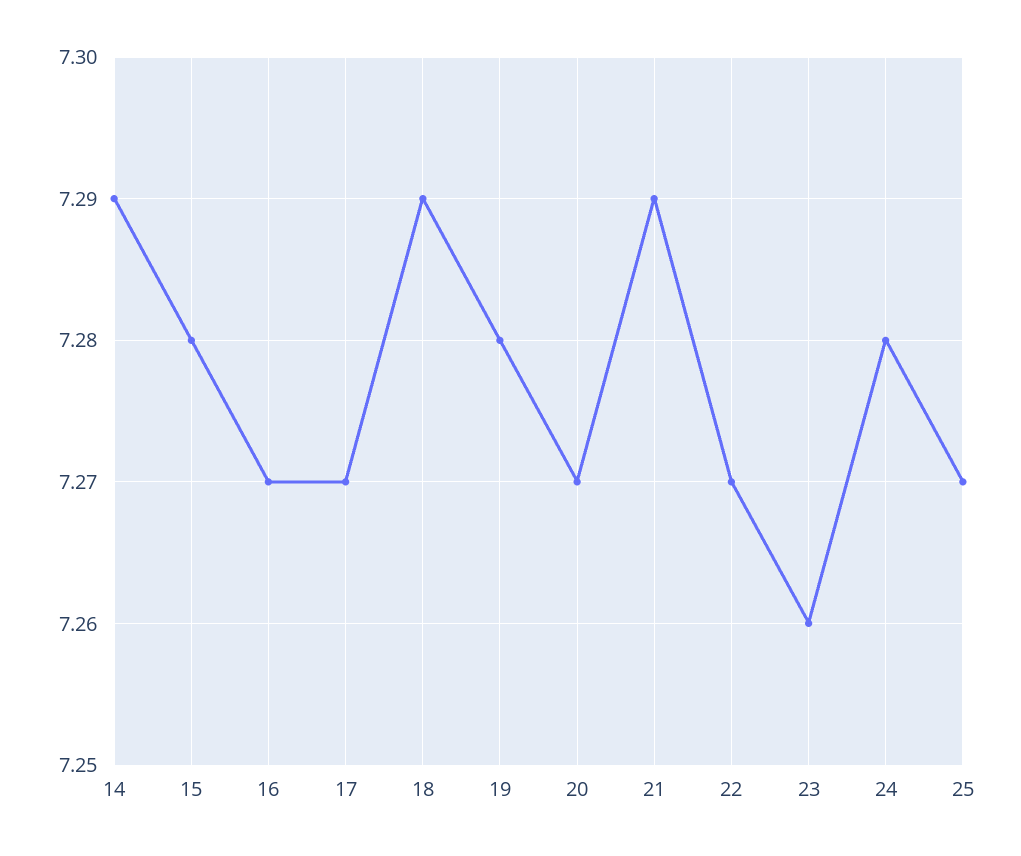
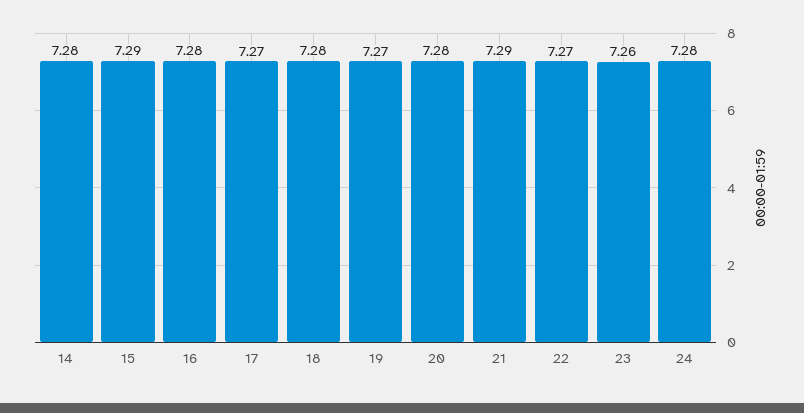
  {
-   "14": 7.29,
+   "14": 7.28,
-   "15": 7.28,
+   "15": 7.29,
-   "16": 7.27,
+   "16": 7.28,
    "17": 7.27,
-   "18": 7.29,
+   "18": 7.28,
-   "19": 7.28,
+   "19": 7.27,
-   "20": 7.27,
+   "20": 7.28,
    "21": 7.29,
    "22": 7.27,
    "23": 7.26,
-   "24": 7.28,
+   "24": 7.28
-   "25": 7.27
  }

